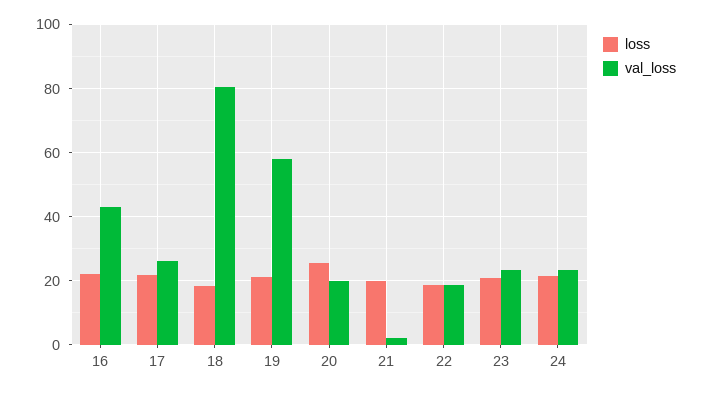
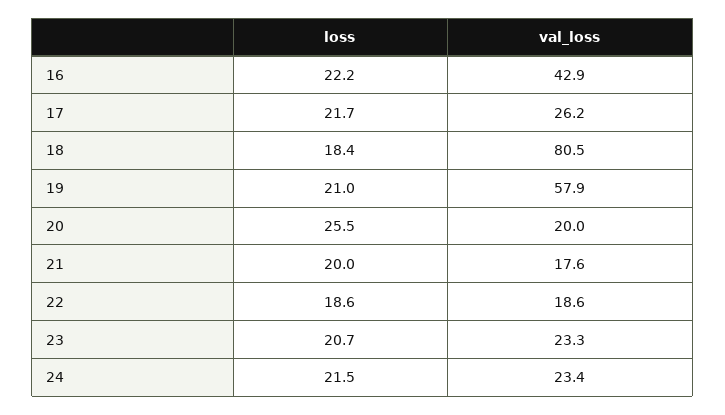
  {
    "loss": {
      "16": 22.2,
      "17": 21.7,
      "18": 18.4,
      "19": 21,
      "20": 25.5,
      "21": 20,
      "22": 18.6,
      "23": 20.7,
      "24": 21.5
    },
    "val_loss": {
      "16": 42.9,
      "17": 26.2,
      "18": 80.5,
      "19": 57.9,
      "20": 20,
-     "21": 2,
+     "21": 17.6,
      "22": 18.6,
      "23": 23.3,
      "24": 23.4
    }
  }

